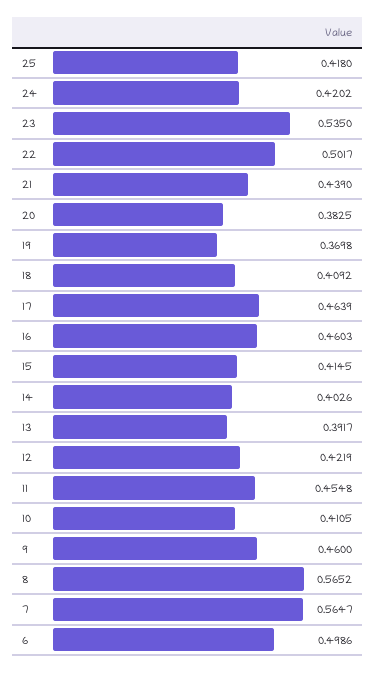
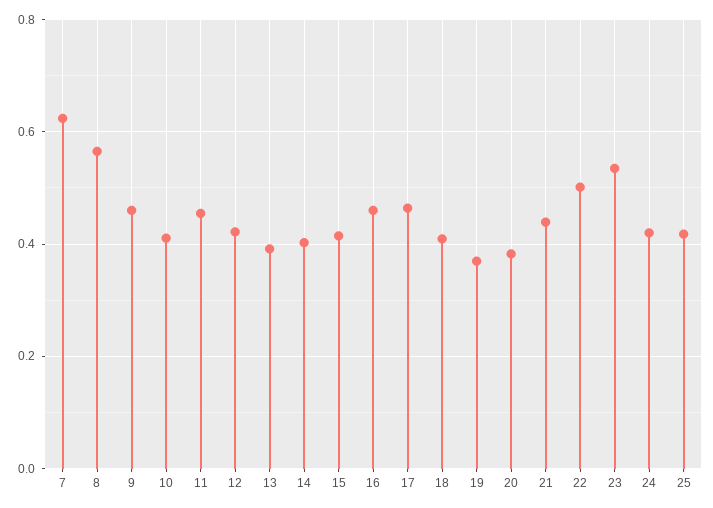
  {
    "25": 0.418,
    "24": 0.4202,
    "23": 0.535,
    "22": 0.5017,
    "21": 0.439,
    "20": 0.3825,
    "19": 0.3698,
    "18": 0.4092,
    "17": 0.4639,
    "16": 0.4603,
    "15": 0.4145,
    "14": 0.4026,
    "13": 0.3917,
    "12": 0.4219,
    "11": 0.4548,
    "10": 0.4105,
    "9": 0.46,
    "8": 0.5652,
-   "7": 0.5647,
+   "7": 0.62
-   "6": 0.4986
  }

